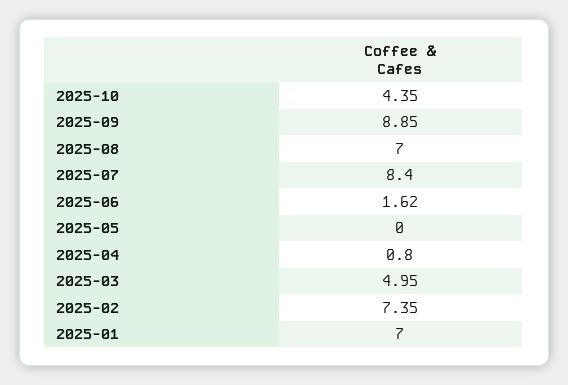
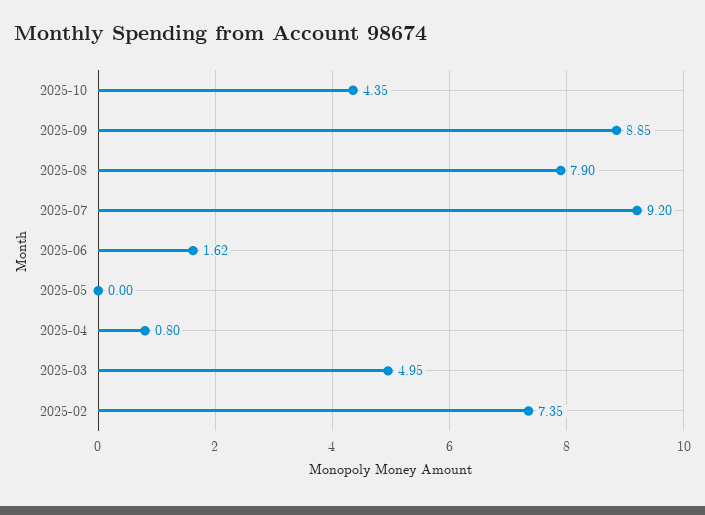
  {
    "2025-10": 4.35,
    "2025-09": 8.85,
-   "2025-08": 7,
+   "2025-08": 7.9,
-   "2025-07": 8.4,
+   "2025-07": 9.2,
    "2025-06": 1.62,
    "2025-05": 0,
    "2025-04": 0.8,
    "2025-03": 4.95,
-   "2025-02": 7.35,
+   "2025-02": 7.35
-   "2025-01": 7
  }

